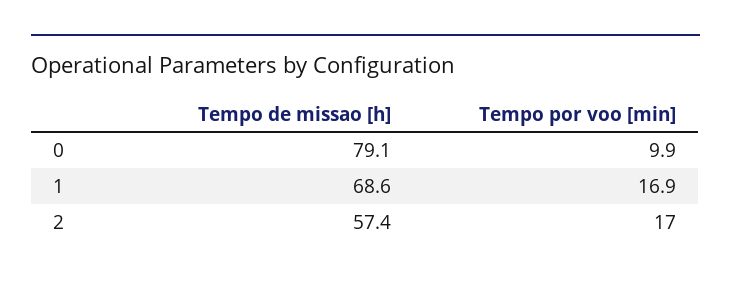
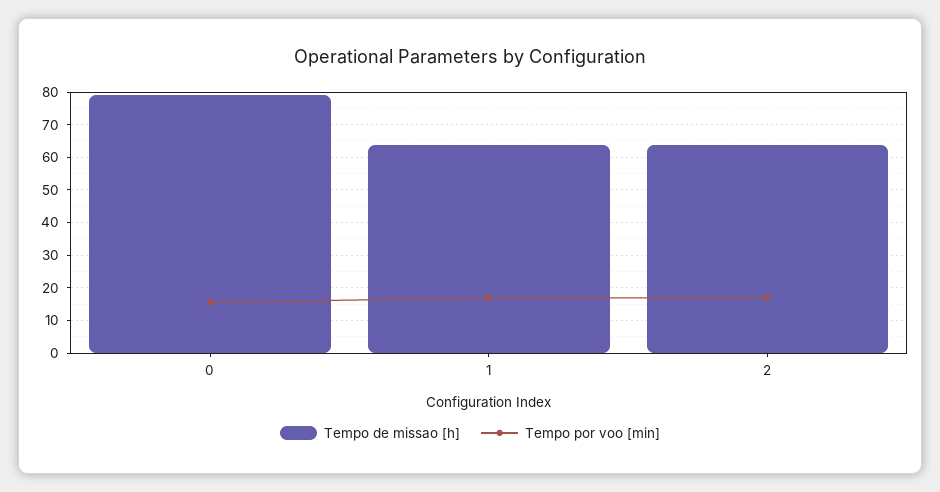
  {
    "Tempo de missao [h]": {
      "0": 79.1,
-     "1": 68.6,
+     "1": 64,
-     "2": 57.4
+     "2": 64
    },
    "Tempo por voo [min]": {
-     "0": 9.9,
+     "0": 16,
      "1": 16.9,
      "2": 17
    }
  }

